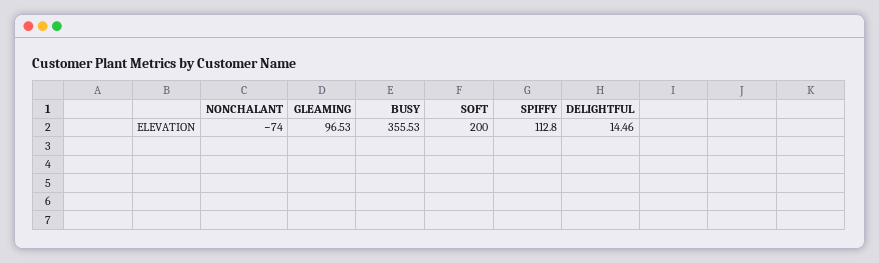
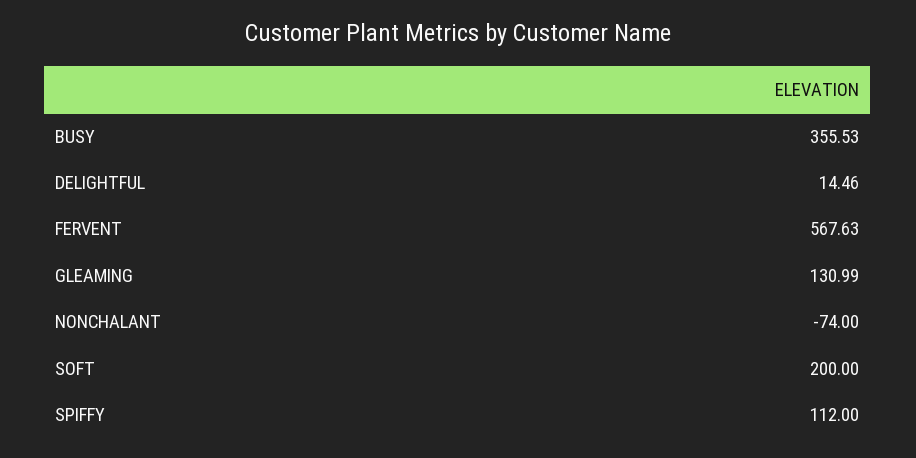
  {
    "NONCHALANT": -74,
-   "GLEAMING": 96.53,
+   "GLEAMING": 130.99,
    "BUSY": 355.53,
    "SOFT": 200,
-   "SPIFFY": 112.8,
+   "SPIFFY": 112,
-   "DELIGHTFUL": 14.46
+   "DELIGHTFUL": 14.46,
+   "FERVENT": 567.63
  }

